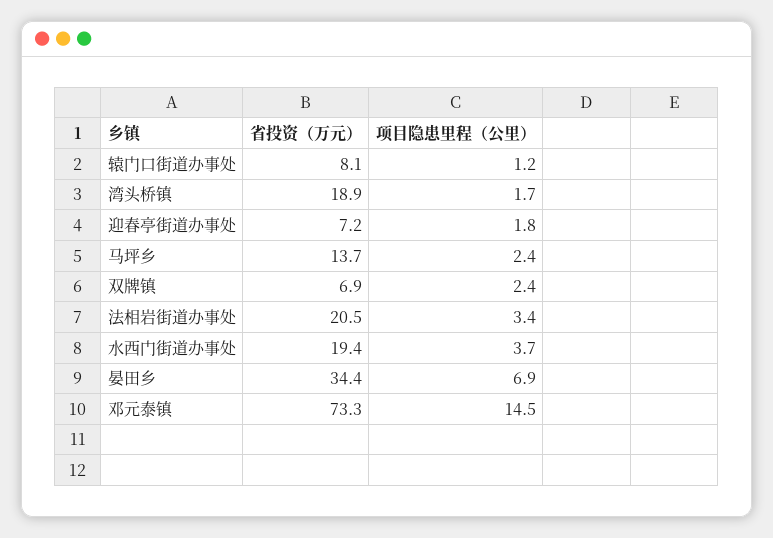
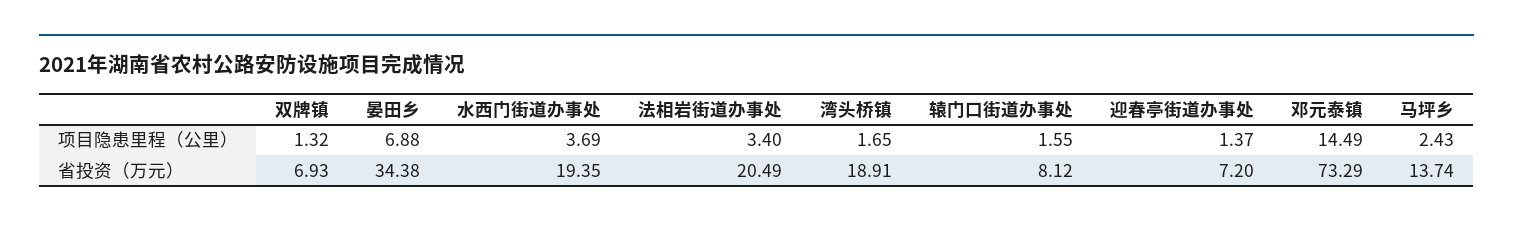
  {
    "省投资（万元）": {
      "辕门口街道办事处": 8.12,
      "湾头桥镇": 18.91,
      "迎春亭街道办事处": 7.2,
      "马坪乡": 13.74,
      "双牌镇": 6.93,
      "法相岩街道办事处": 20.49,
      "水西门街道办事处": 19.35,
      "晏田乡": 34.38,
      "邓元泰镇": 73.29
    },
    "项目隐患里程（公里）": {
-     "辕门口街道办事处": 1.2,
+     "辕门口街道办事处": 1.55,
      "湾头桥镇": 1.65,
-     "迎春亭街道办事处": 1.8,
+     "迎春亭街道办事处": 1.37,
      "马坪乡": 2.43,
-     "双牌镇": 2.4,
+     "双牌镇": 1.32,
      "法相岩街道办事处": 3.4,
      "水西门街道办事处": 3.69,
      "晏田乡": 6.88,
      "邓元泰镇": 14.49
    }
  }

